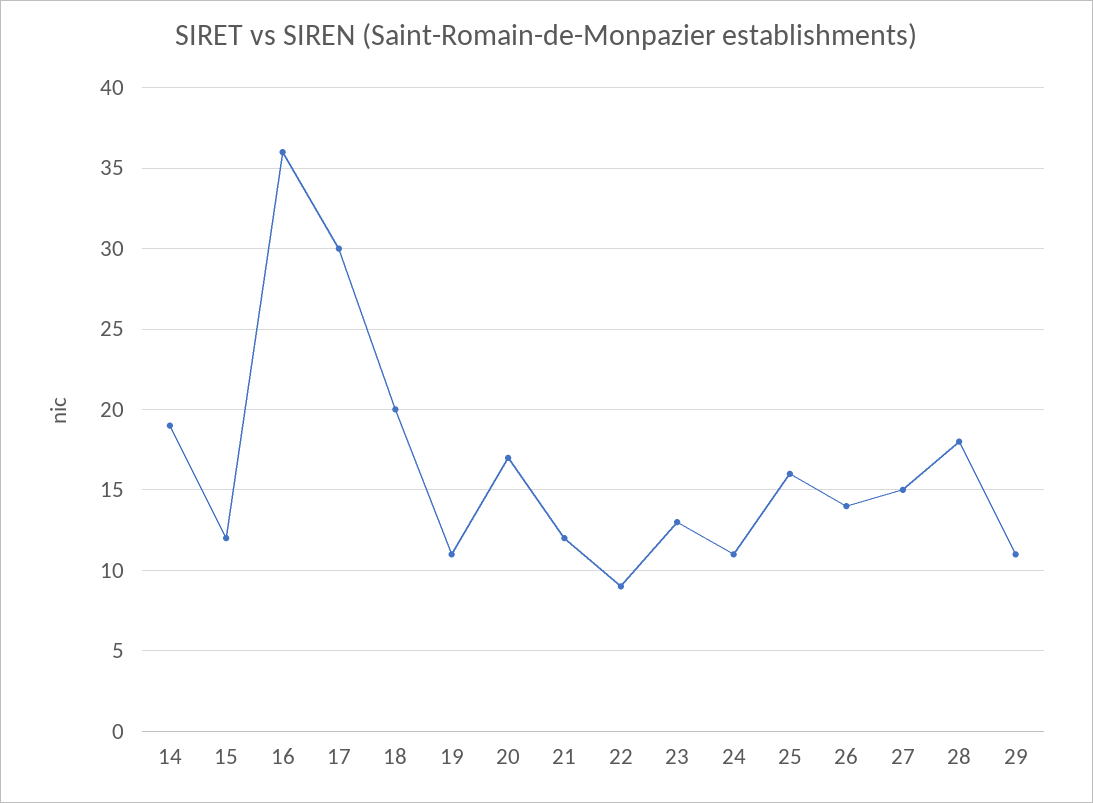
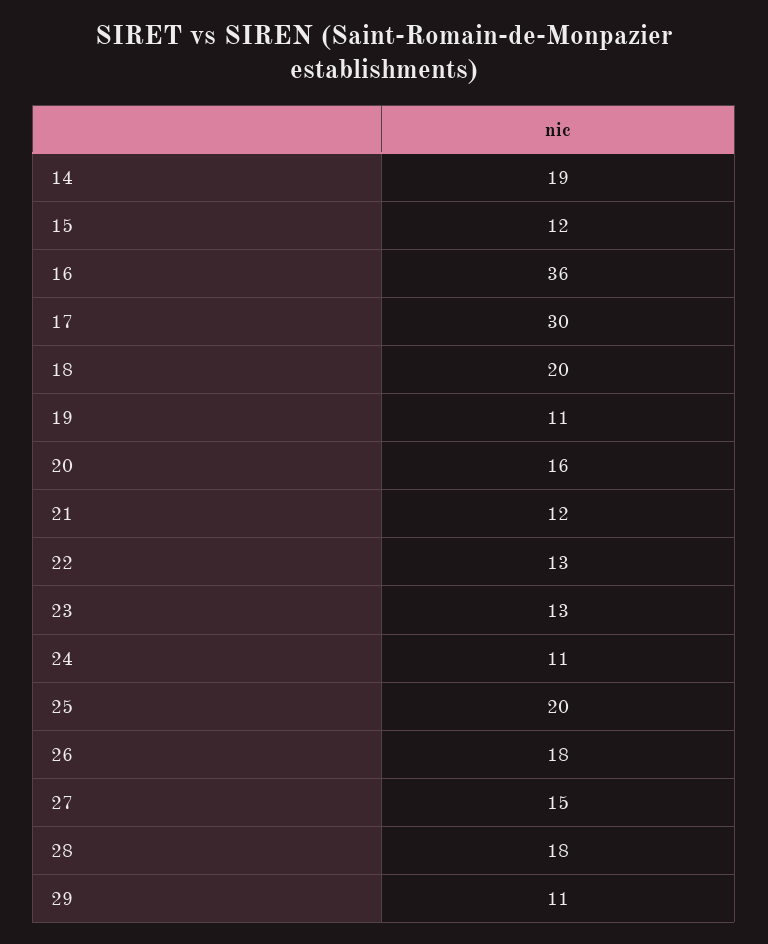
  {
    "14": 19,
    "15": 12,
    "16": 36,
    "17": 30,
    "18": 20,
    "19": 11,
-   "20": 17,
+   "20": 16,
    "21": 12,
-   "22": 9,
+   "22": 13,
    "23": 13,
    "24": 11,
-   "25": 16,
+   "25": 20,
-   "26": 14,
+   "26": 18,
    "27": 15,
    "28": 18,
    "29": 11
  }

